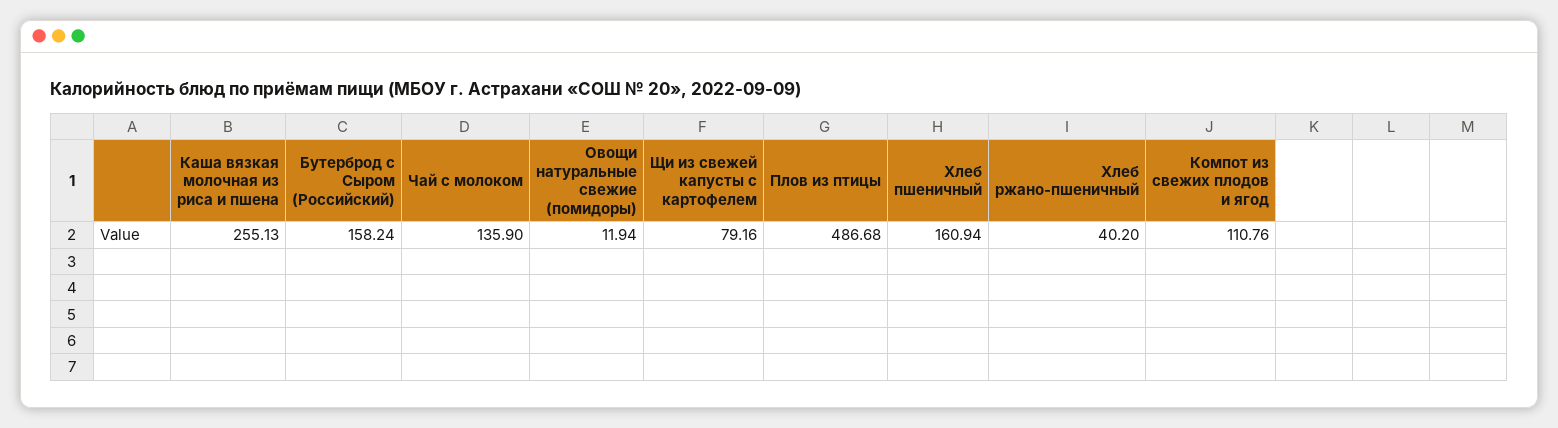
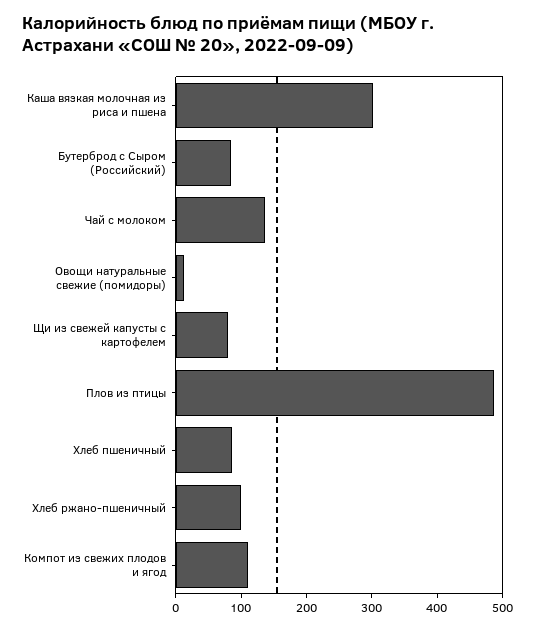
  {
-   "Каша вязкая молочная из риса и пшена": 255.13,
+   "Каша вязкая молочная из риса и пшена": 300,
-   "Бутерброд с Сыром (Российский)": 158.24,
+   "Бутерброд с Сыром (Российский)": 80,
    "Чай с молоком": 135.9,
    "Овощи натуральные свежие (помидоры)": 11.94,
    "Щи из свежей капусты с картофелем": 79.16,
    "Плов из птицы": 486.68,
-   "Хлеб пшеничный": 160.94,
+   "Хлеб пшеничный": 80,
-   "Хлеб ржано-пшеничный": 40.2,
+   "Хлеб ржано-пшеничный": 100,
    "Компот из свежих плодов и ягод": 110.76
  }

